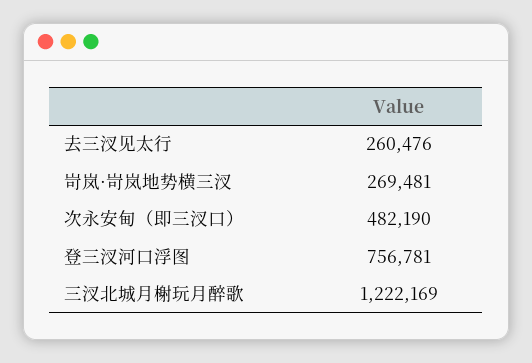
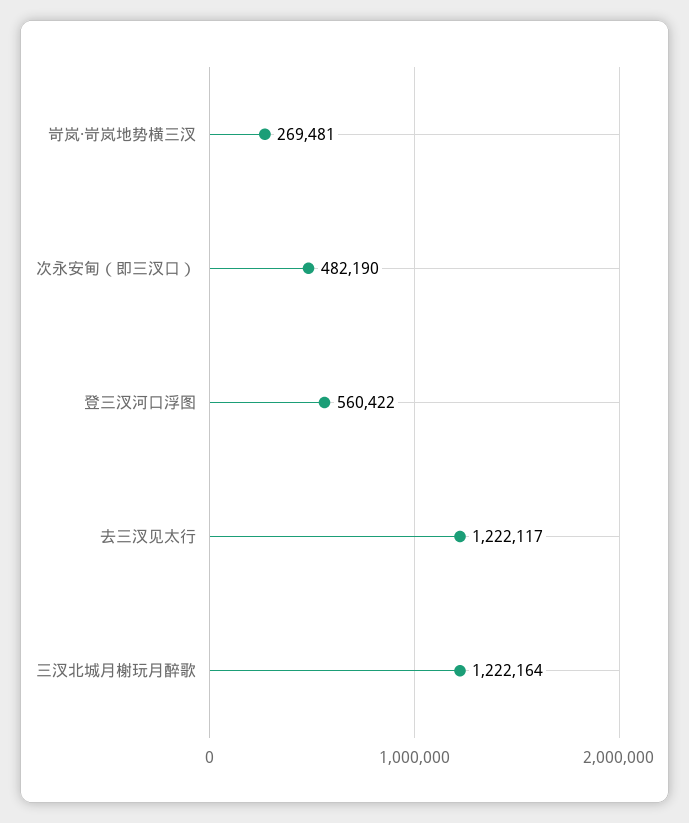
  {
-   "去三汊见太行": 260476,
+   "去三汊见太行": 1222117,
    "岢岚·岢岚地势横三汊": 269481,
    "次永安甸（即三汊口）": 482190,
-   "登三汊河口浮图": 756781,
+   "登三汊河口浮图": 560422,
-   "三汊北城月榭玩月醉歌": 1222169
+   "三汊北城月榭玩月醉歌": 1222164
  }

